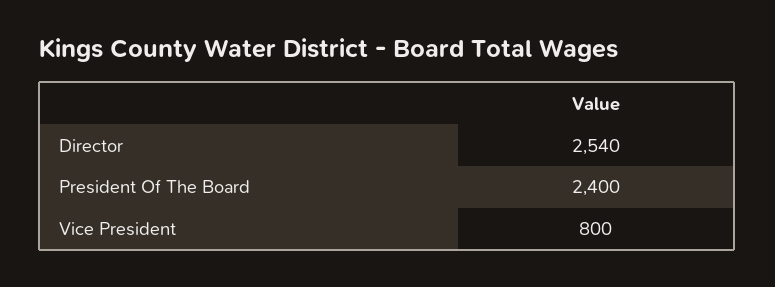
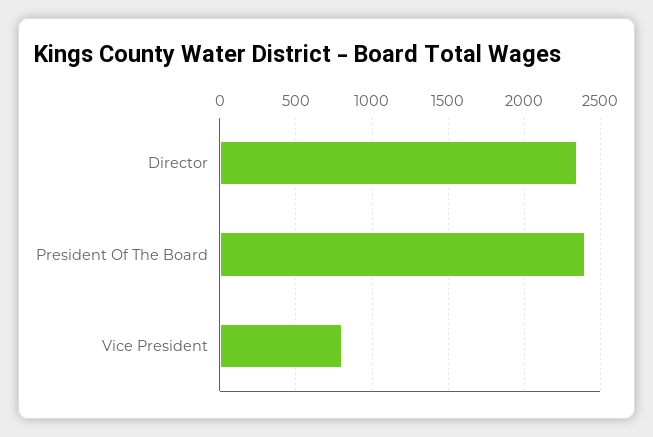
  {
-   "Director": 2540,
+   "Director": 2350,
    "President Of The Board": 2400,
    "Vice President": 800
  }

